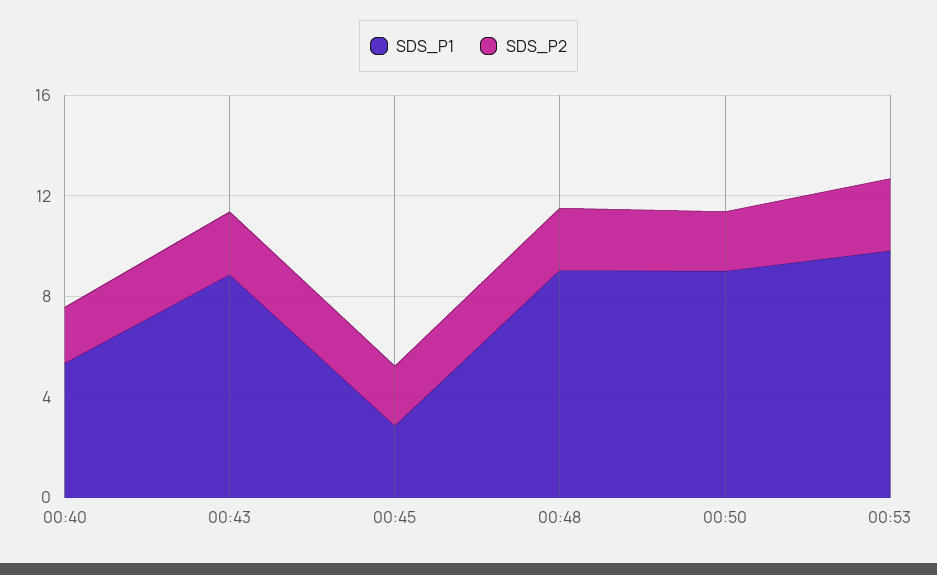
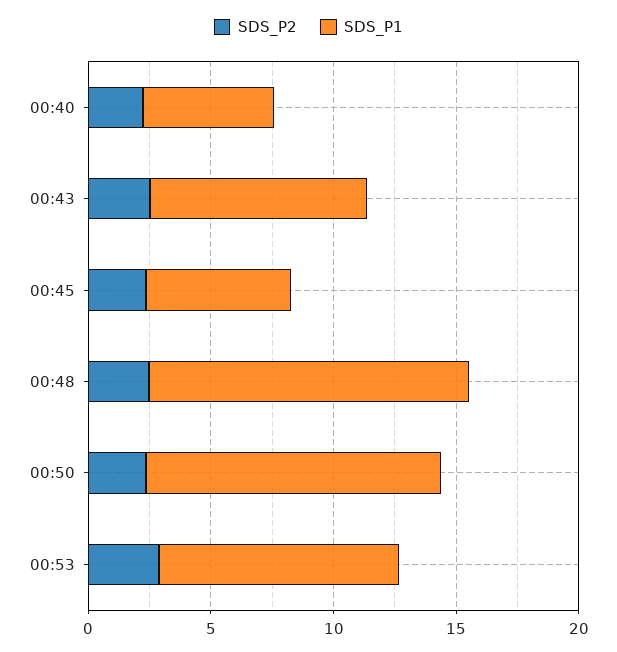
  {
    "SDS_P1": {
      "00:40": 5,
      "00:43": 9,
-     "00:45": 3,
+     "00:45": 6,
-     "00:48": 9,
+     "00:48": 13,
-     "00:50": 9,
+     "00:50": 12,
      "00:53": 10
    },
    "SDS_P2": {
      "00:40": 2,
      "00:43": 3,
      "00:45": 2,
      "00:48": 2,
      "00:50": 2,
      "00:53": 3
    }
  }

